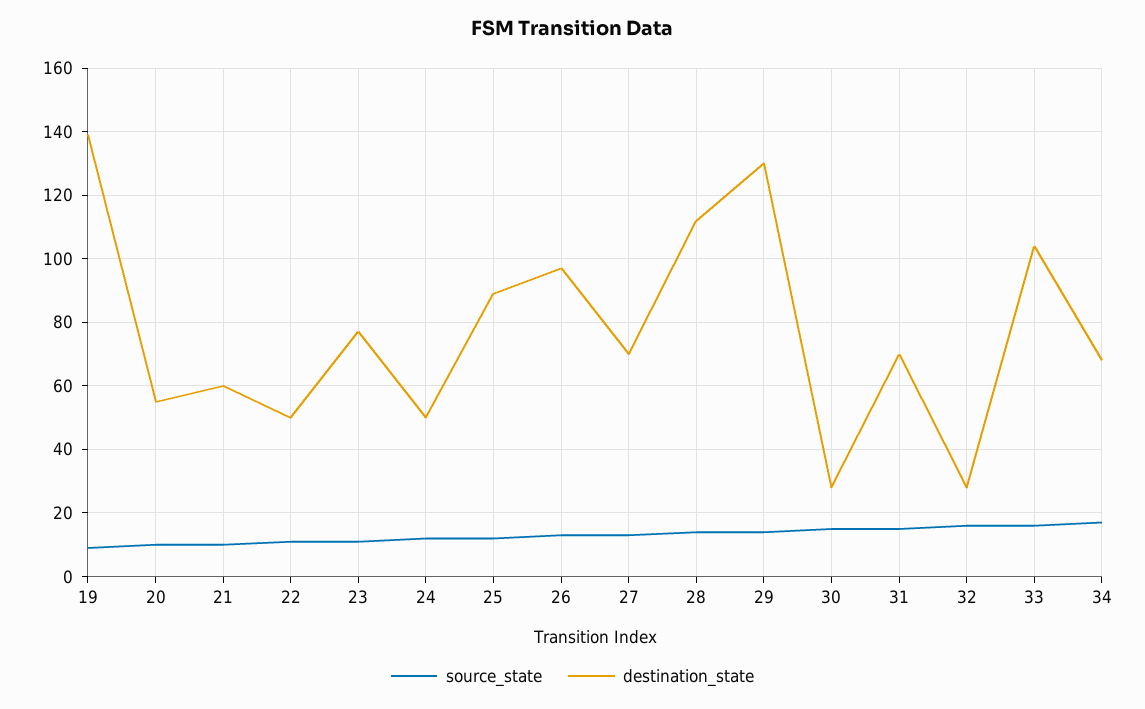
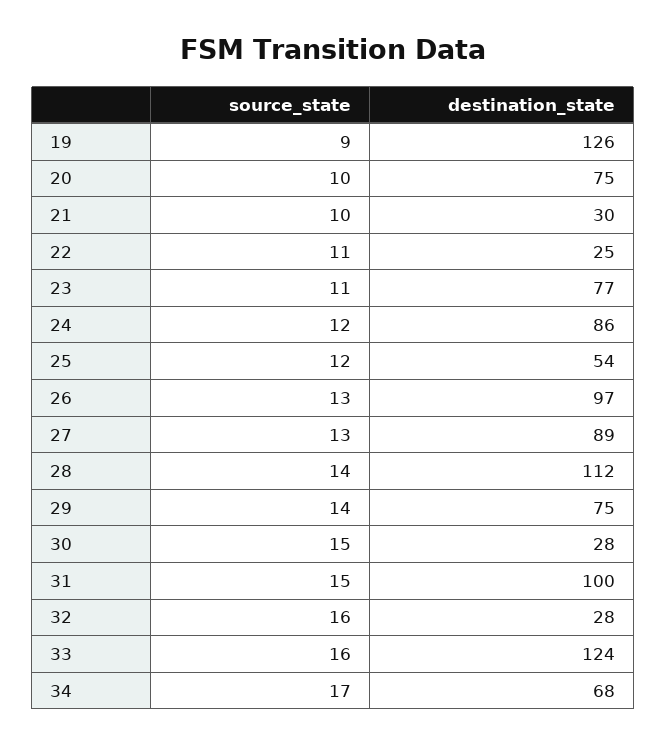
  {
    "source_state": {
      "19": 9,
      "20": 10,
      "21": 10,
      "22": 11,
      "23": 11,
      "24": 12,
      "25": 12,
      "26": 13,
      "27": 13,
      "28": 14,
      "29": 14,
      "30": 15,
      "31": 15,
      "32": 16,
      "33": 16,
      "34": 17
    },
    "destination_state": {
-     "19": 140,
+     "19": 126,
-     "20": 55,
+     "20": 75,
-     "21": 60,
+     "21": 30,
-     "22": 50,
+     "22": 25,
      "23": 77,
-     "24": 50,
+     "24": 86,
-     "25": 90,
+     "25": 54,
      "26": 97,
-     "27": 70,
+     "27": 89,
      "28": 112,
-     "29": 130,
+     "29": 75,
      "30": 28,
-     "31": 70,
+     "31": 100,
      "32": 28,
-     "33": 105,
+     "33": 124,
      "34": 68
    }
  }

